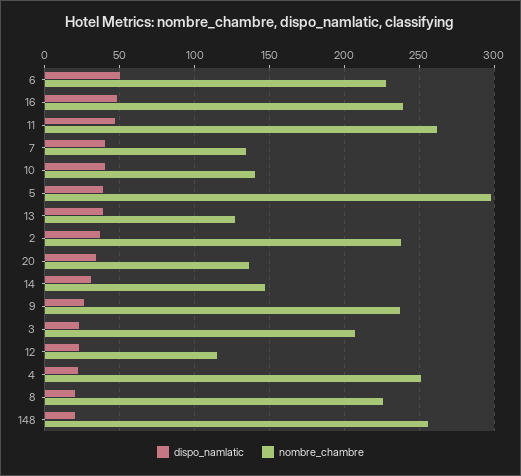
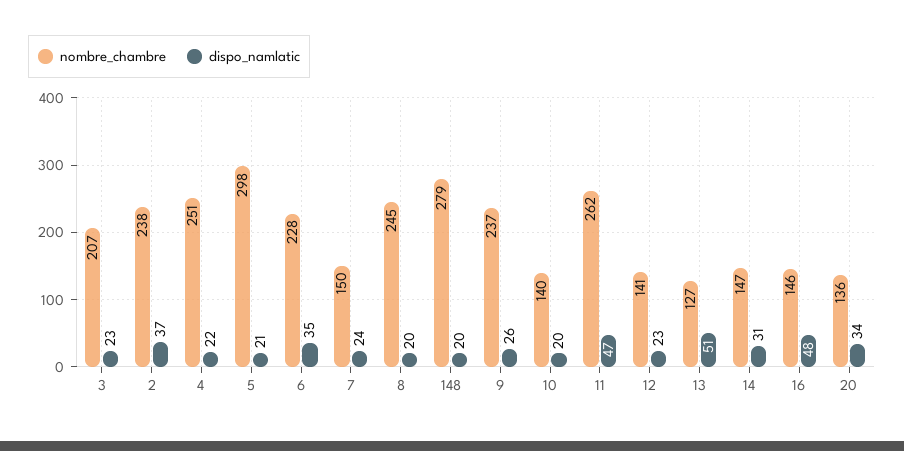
  {
    "dispo_namlatic": {
-     "6": 50,
+     "6": 35,
      "16": 48,
      "11": 47,
-     "7": 40,
+     "7": 24,
-     "10": 40,
+     "10": 20,
-     "5": 40,
+     "5": 21,
-     "13": 40,
+     "13": 51,
      "2": 37,
      "20": 34,
      "14": 31,
      "9": 26,
      "3": 23,
      "12": 23,
      "4": 22,
      "8": 20,
      "148": 20
    },
    "nombre_chambre": {
      "6": 228,
-     "16": 240,
+     "16": 146,
      "11": 262,
-     "7": 135,
+     "7": 150,
      "10": 140,
      "5": 298,
      "13": 127,
      "2": 238,
      "20": 136,
      "14": 147,
      "9": 237,
      "3": 207,
-     "12": 115,
+     "12": 141,
      "4": 251,
-     "8": 225,
+     "8": 245,
-     "148": 255
+     "148": 279
    }
  }

